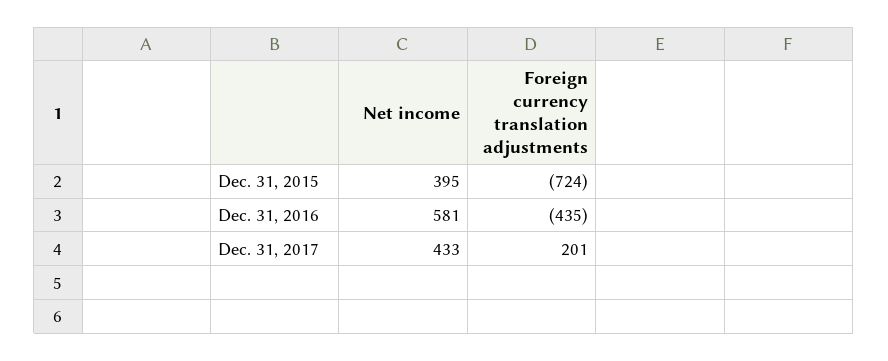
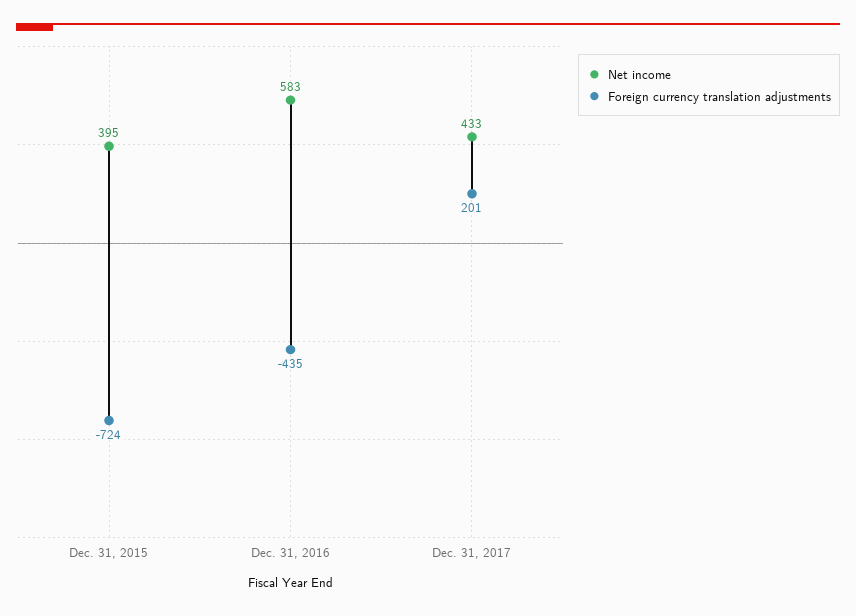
  {
    "Net income": {
      "Dec. 31, 2015": 395,
-     "Dec. 31, 2016": 581,
+     "Dec. 31, 2016": 583,
      "Dec. 31, 2017": 433
    },
    "Foreign currency translation adjustments": {
      "Dec. 31, 2015": -724,
      "Dec. 31, 2016": -435,
      "Dec. 31, 2017": 201
    }
  }

